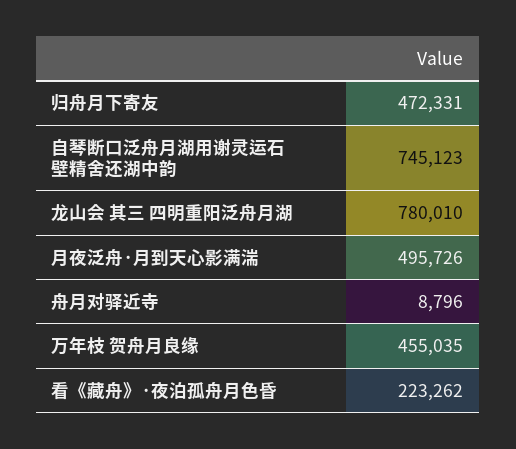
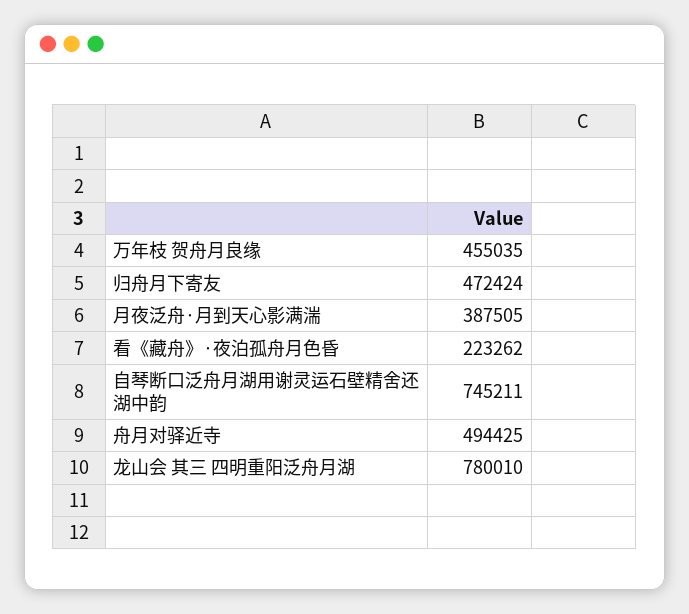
  {
-   "归舟月下寄友": 472331,
+   "归舟月下寄友": 472424,
-   "自琴断口泛舟月湖用谢灵运石壁精舍还湖中韵": 745123,
+   "自琴断口泛舟月湖用谢灵运石壁精舍还湖中韵": 745211,
    "龙山会 其三 四明重阳泛舟月湖": 780010,
-   "月夜泛舟·月到天心影满湍": 495726,
+   "月夜泛舟·月到天心影满湍": 387505,
-   "舟月对驿近寺": 8796,
+   "舟月对驿近寺": 494425,
    "万年枝 贺舟月良缘": 455035,
    "看《藏舟》·夜泊孤舟月色昏": 223262
  }

